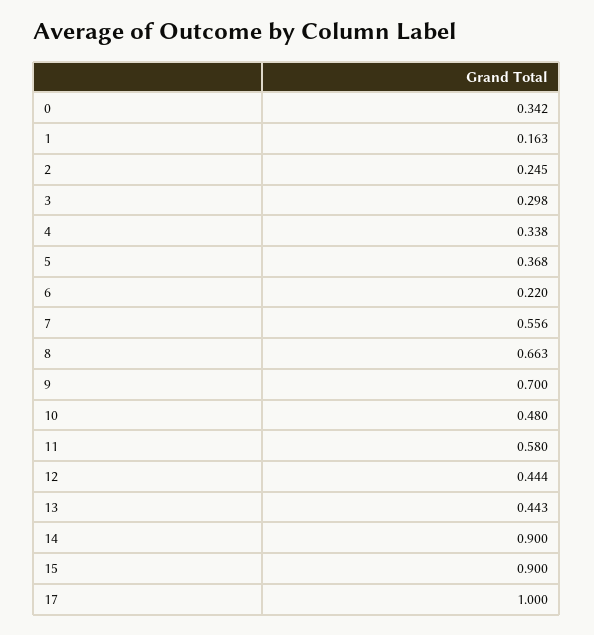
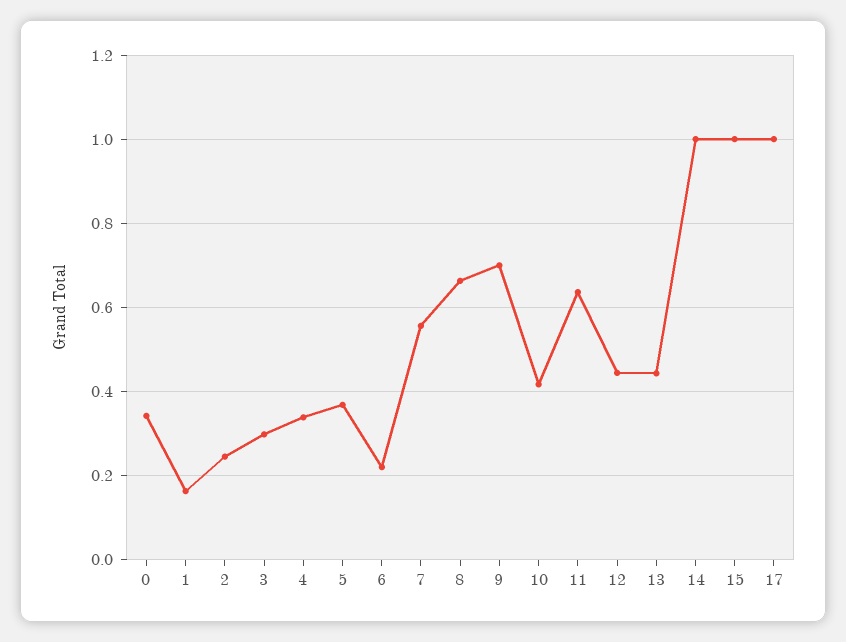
  {
    "0": 0.342,
    "1": 0.163,
    "2": 0.245,
    "3": 0.298,
    "4": 0.338,
    "5": 0.368,
    "6": 0.22,
    "7": 0.556,
    "8": 0.663,
    "9": 0.7,
-   "10": 0.48,
+   "10": 0.42,
-   "11": 0.58,
+   "11": 0.64,
    "12": 0.444,
    "13": 0.443,
-   "14": 0.9,
+   "14": 1,
-   "15": 0.9,
+   "15": 1,
    "17": 1
  }

